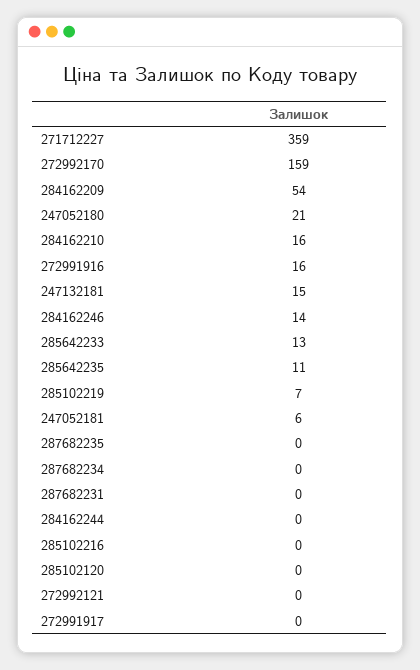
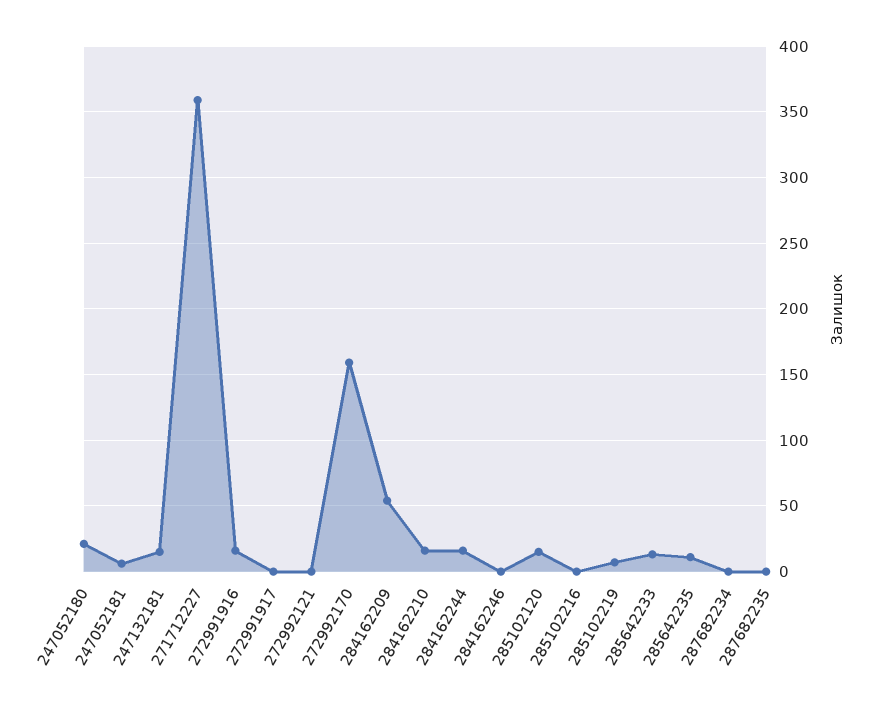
  {
    "271712227": 359,
    "272992170": 159,
    "284162209": 54,
    "247052180": 21,
    "284162210": 16,
    "272991916": 16,
    "247132181": 15,
-   "284162246": 14,
+   "284162246": 0,
    "285642233": 13,
    "285642235": 11,
    "285102219": 7,
    "247052181": 6,
    "287682235": 0,
    "287682234": 0,
-   "287682231": 0,
-   "284162244": 0,
+   "284162244": 15,
    "285102216": 0,
-   "285102120": 0,
+   "285102120": 15,
    "272992121": 0,
    "272991917": 0
  }

